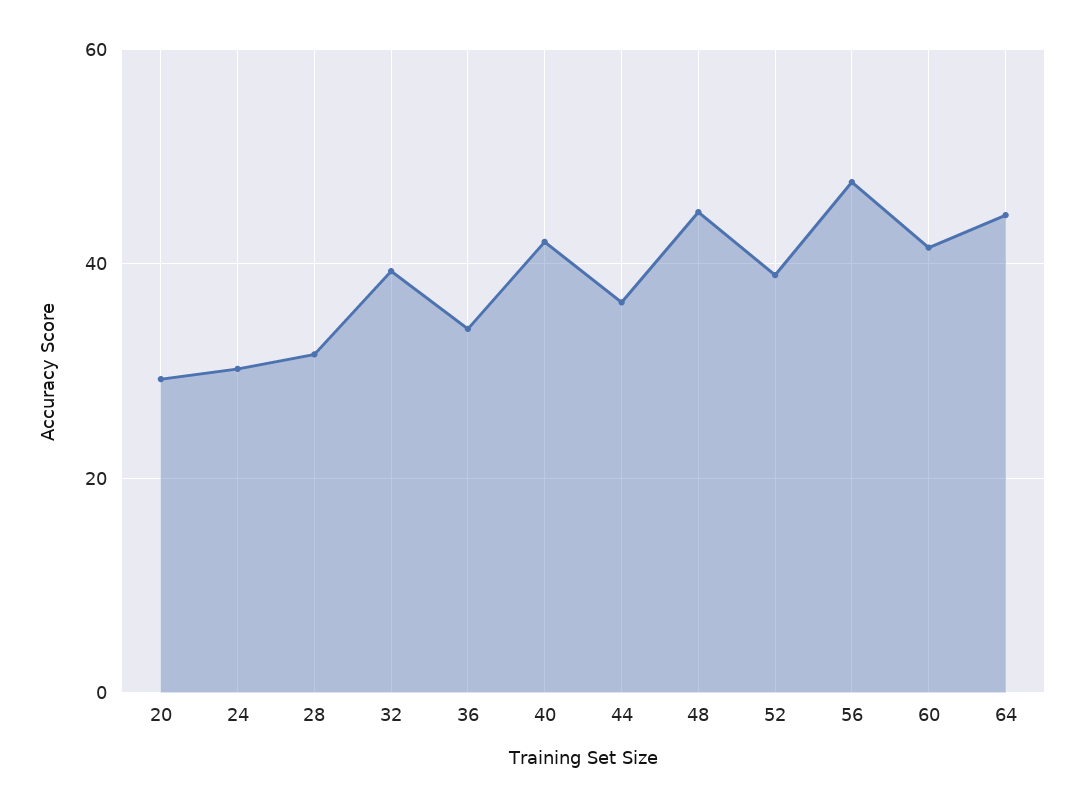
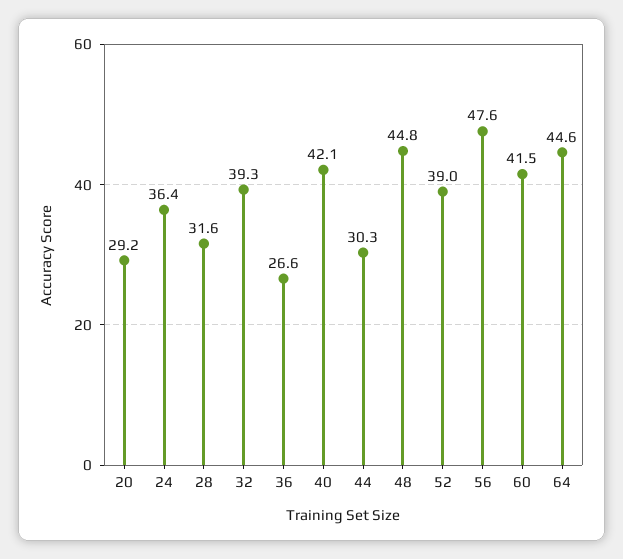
  {
    "20": 29.2,
-   "24": 30,
+   "24": 36.4,
    "28": 31.6,
    "32": 39.3,
-   "36": 34,
+   "36": 26.6,
    "40": 42.1,
-   "44": 36,
+   "44": 30.3,
    "48": 44.8,
    "52": 39,
    "56": 47.6,
    "60": 41.5,
    "64": 44.6
  }

